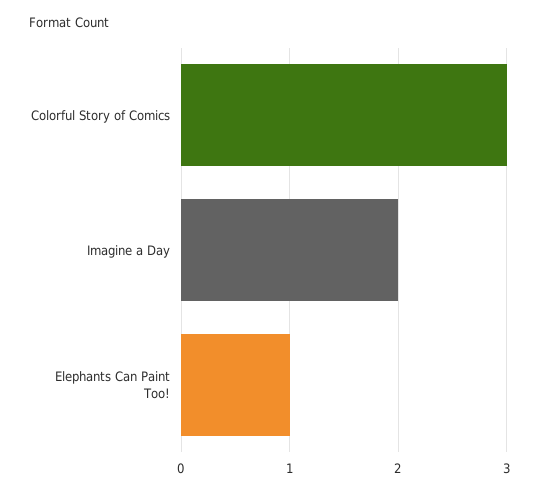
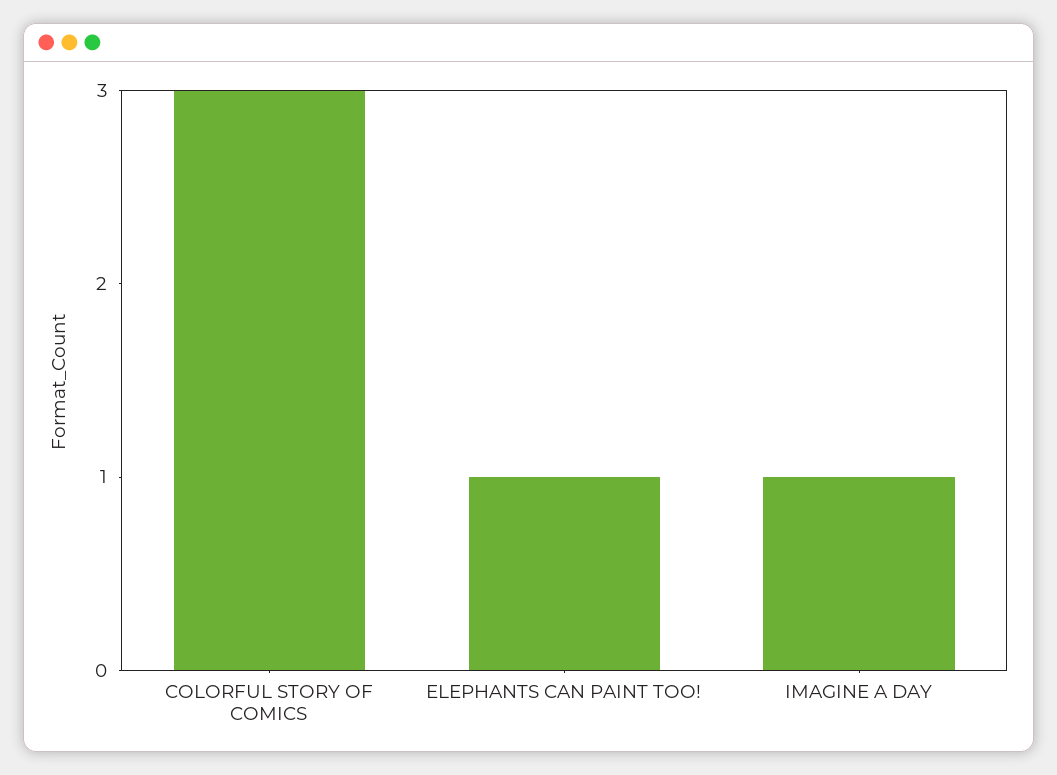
  {
    "Colorful Story of Comics": 3,
-   "Imagine a Day": 2,
+   "Imagine a Day": 1,
    "Elephants Can Paint Too!": 1
  }

